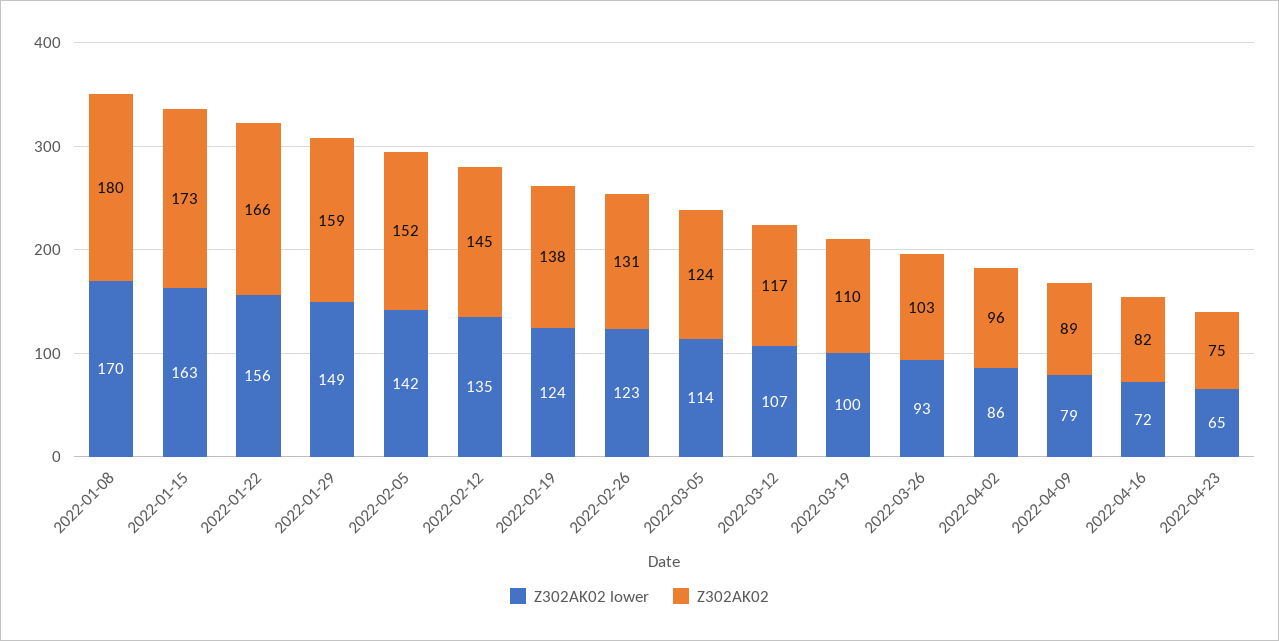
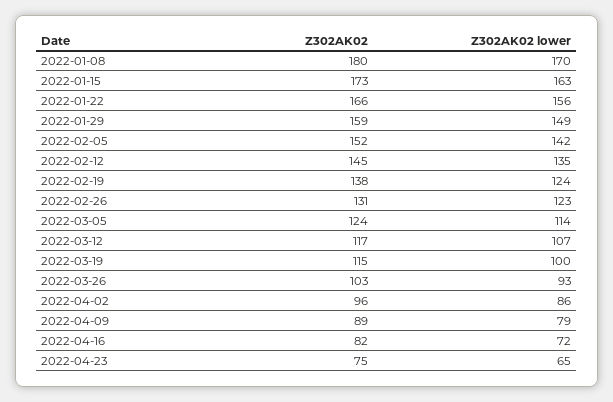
  {
    "Z302AK02 lower": {
      "2022-01-08": 170,
      "2022-01-15": 163,
      "2022-01-22": 156,
      "2022-01-29": 149,
      "2022-02-05": 142,
      "2022-02-12": 135,
      "2022-02-19": 124,
      "2022-02-26": 123,
      "2022-03-05": 114,
      "2022-03-12": 107,
      "2022-03-19": 100,
      "2022-03-26": 93,
      "2022-04-02": 86,
      "2022-04-09": 79,
      "2022-04-16": 72,
      "2022-04-23": 65
    },
    "Z302AK02": {
      "2022-01-08": 180,
      "2022-01-15": 173,
      "2022-01-22": 166,
      "2022-01-29": 159,
      "2022-02-05": 152,
      "2022-02-12": 145,
      "2022-02-19": 138,
      "2022-02-26": 131,
      "2022-03-05": 124,
      "2022-03-12": 117,
-     "2022-03-19": 110,
+     "2022-03-19": 115,
      "2022-03-26": 103,
      "2022-04-02": 96,
      "2022-04-09": 89,
      "2022-04-16": 82,
      "2022-04-23": 75
    }
  }

